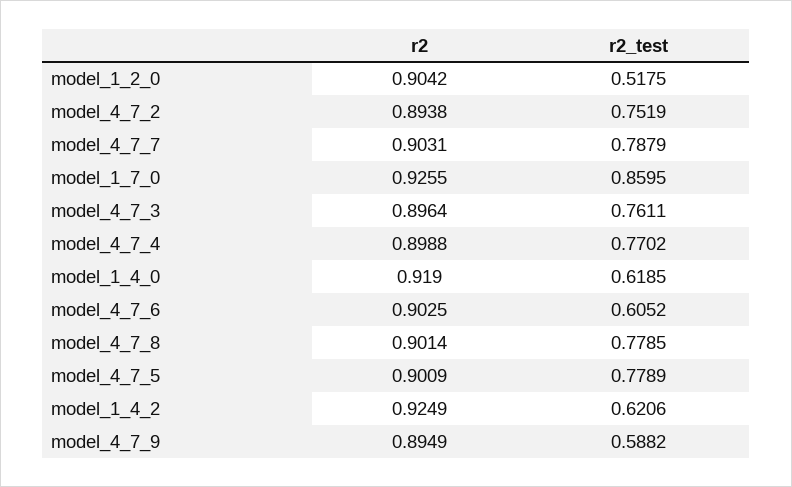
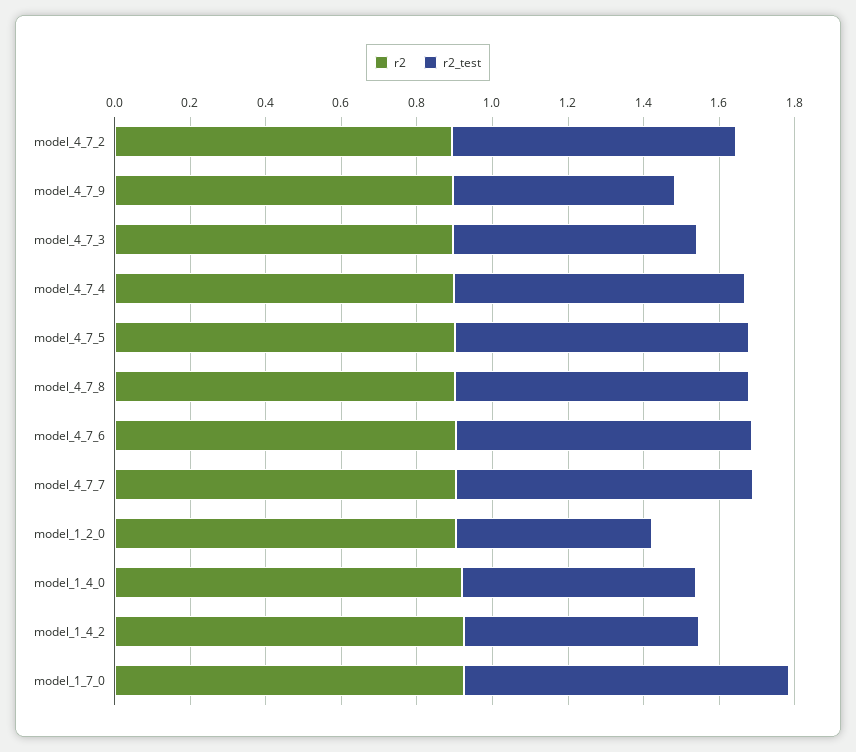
  {
    "r2": {
      "model_1_2_0": 0.9042,
      "model_4_7_2": 0.8938,
      "model_4_7_7": 0.9031,
      "model_1_7_0": 0.9255,
      "model_4_7_3": 0.8964,
      "model_4_7_4": 0.8988,
      "model_1_4_0": 0.919,
      "model_4_7_6": 0.9025,
      "model_4_7_8": 0.9014,
      "model_4_7_5": 0.9009,
      "model_1_4_2": 0.9249,
      "model_4_7_9": 0.8949
    },
    "r2_test": {
      "model_1_2_0": 0.5175,
      "model_4_7_2": 0.7519,
      "model_4_7_7": 0.7879,
      "model_1_7_0": 0.8595,
-     "model_4_7_3": 0.7611,
+     "model_4_7_3": 0.65,
      "model_4_7_4": 0.7702,
      "model_1_4_0": 0.6185,
-     "model_4_7_6": 0.6052,
+     "model_4_7_6": 0.8,
      "model_4_7_8": 0.7785,
      "model_4_7_5": 0.7789,
      "model_1_4_2": 0.6206,
      "model_4_7_9": 0.5882
    }
  }

